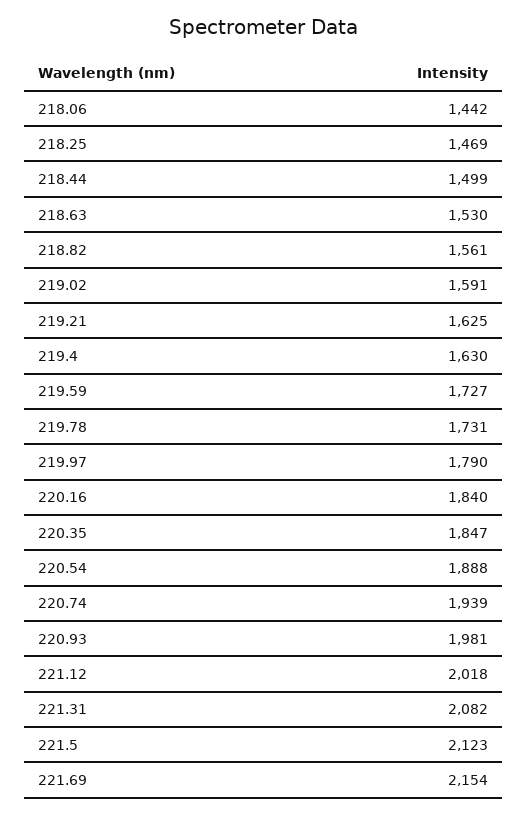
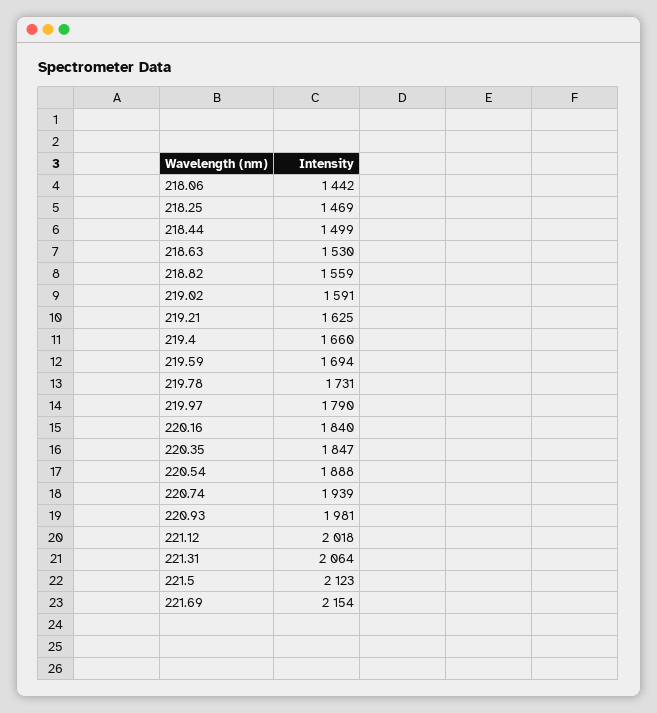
  {
    "218.06": 1442,
    "218.25": 1469,
    "218.44": 1499,
    "218.63": 1530,
-   "218.82": 1561,
+   "218.82": 1559,
    "219.02": 1591,
    "219.21": 1625,
-   "219.4": 1630,
+   "219.4": 1660,
-   "219.59": 1727,
+   "219.59": 1694,
    "219.78": 1731,
    "219.97": 1790,
    "220.16": 1840,
    "220.35": 1847,
    "220.54": 1888,
    "220.74": 1939,
    "220.93": 1981,
    "221.12": 2018,
-   "221.31": 2082,
+   "221.31": 2064,
    "221.5": 2123,
    "221.69": 2154
  }

